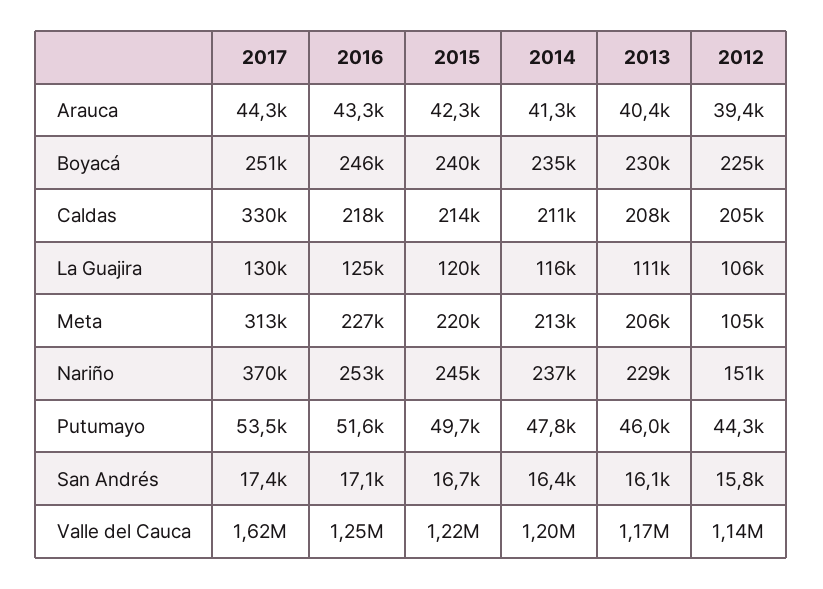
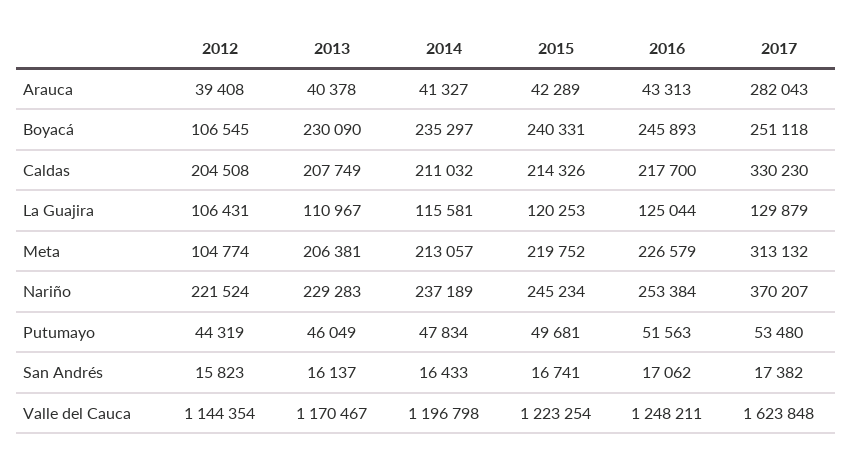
  {
    "2017": {
-     "Arauca": 44300,
+     "Arauca": 282043,
      "Boyacá": 251118,
      "Caldas": 330230,
      "La Guajira": 129879,
      "Meta": 313132,
      "Nariño": 370207,
      "Putumayo": 53480,
      "San Andrés": 17382,
      "Valle del Cauca": 1623848
    },
    "2016": {
      "Arauca": 43313,
      "Boyacá": 245893,
      "Caldas": 217700,
      "La Guajira": 125044,
      "Meta": 226579,
      "Nariño": 253384,
      "Putumayo": 51563,
      "San Andrés": 17062,
      "Valle del Cauca": 1248211
    },
    "2015": {
      "Arauca": 42289,
      "Boyacá": 240331,
      "Caldas": 214326,
      "La Guajira": 120253,
      "Meta": 219752,
      "Nariño": 245234,
      "Putumayo": 49681,
      "San Andrés": 16741,
      "Valle del Cauca": 1223254
    },
    "2014": {
      "Arauca": 41327,
      "Boyacá": 235297,
      "Caldas": 211032,
      "La Guajira": 115581,
      "Meta": 213057,
      "Nariño": 237189,
      "Putumayo": 47834,
      "San Andrés": 16433,
      "Valle del Cauca": 1196798
    },
    "2013": {
      "Arauca": 40378,
      "Boyacá": 230090,
      "Caldas": 207749,
      "La Guajira": 110967,
      "Meta": 206381,
      "Nariño": 229283,
      "Putumayo": 46049,
      "San Andrés": 16137,
      "Valle del Cauca": 1170467
    },
    "2012": {
      "Arauca": 39408,
-     "Boyacá": 225000,
+     "Boyacá": 106545,
      "Caldas": 204508,
      "La Guajira": 106431,
      "Meta": 104774,
-     "Nariño": 151000,
+     "Nariño": 221524,
      "Putumayo": 44319,
      "San Andrés": 15823,
      "Valle del Cauca": 1144354
    }
  }

